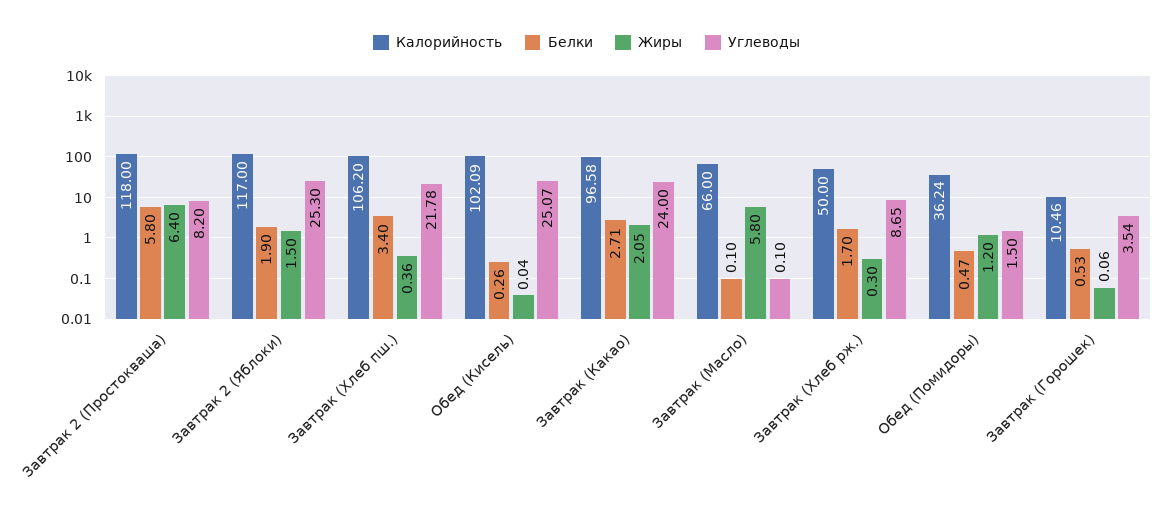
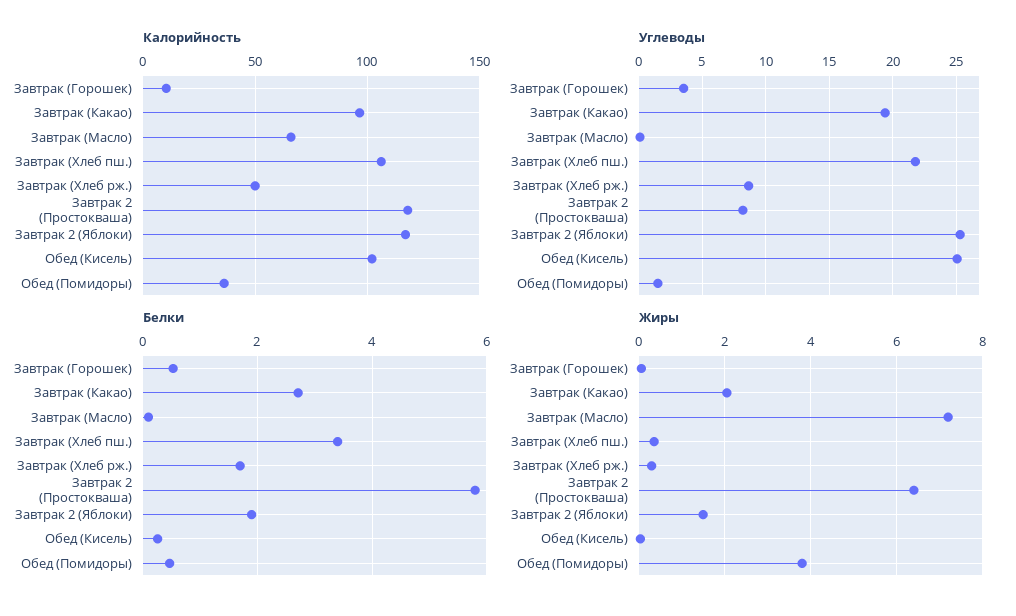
  {
    "Калорийность": {
      "Завтрак 2 (Простокваша)": 118,
      "Завтрак 2 (Яблоки)": 117,
      "Завтрак (Хлеб пш.)": 106.2,
      "Обед (Кисель)": 102.09,
      "Завтрак (Какао)": 96.58,
      "Завтрак (Масло)": 66,
      "Завтрак (Хлеб рж.)": 50,
      "Обед (Помидоры)": 36.24,
      "Завтрак (Горошек)": 10.46
    },
    "Белки": {
      "Завтрак 2 (Простокваша)": 5.8,
      "Завтрак 2 (Яблоки)": 1.9,
      "Завтрак (Хлеб пш.)": 3.4,
      "Обед (Кисель)": 0.26,
      "Завтрак (Какао)": 2.71,
      "Завтрак (Масло)": 0.1,
      "Завтрак (Хлеб рж.)": 1.7,
      "Обед (Помидоры)": 0.47,
      "Завтрак (Горошек)": 0.53
    },
    "Жиры": {
      "Завтрак 2 (Простокваша)": 6.4,
      "Завтрак 2 (Яблоки)": 1.5,
      "Завтрак (Хлеб пш.)": 0.36,
      "Обед (Кисель)": 0.04,
      "Завтрак (Какао)": 2.05,
-     "Завтрак (Масло)": 5.8,
+     "Завтрак (Масло)": 7.2,
      "Завтрак (Хлеб рж.)": 0.3,
-     "Обед (Помидоры)": 1.2,
+     "Обед (Помидоры)": 3.8,
      "Завтрак (Горошек)": 0.06
    },
    "Углеводы": {
      "Завтрак 2 (Простокваша)": 8.2,
      "Завтрак 2 (Яблоки)": 25.3,
      "Завтрак (Хлеб пш.)": 21.78,
      "Обед (Кисель)": 25.07,
-     "Завтрак (Какао)": 24,
+     "Завтрак (Какао)": 19.5,
      "Завтрак (Масло)": 0.1,
      "Завтрак (Хлеб рж.)": 8.65,
      "Обед (Помидоры)": 1.5,
      "Завтрак (Горошек)": 3.54
    }
  }

